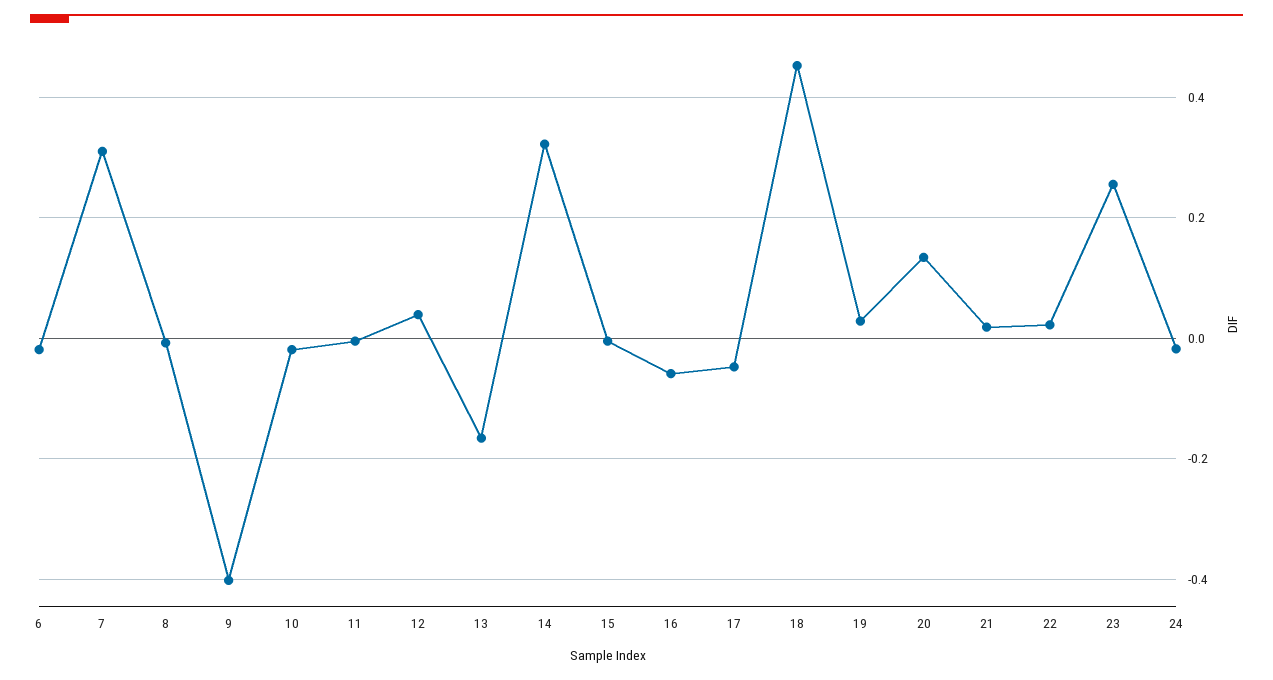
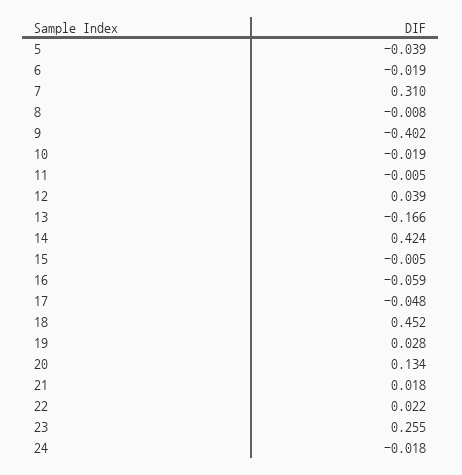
  {
    "6": -0.019,
    "7": 0.31,
    "8": -0.008,
    "9": -0.402,
    "10": -0.019,
    "11": -0.005,
    "12": 0.039,
    "13": -0.166,
-   "14": 0.32,
+   "14": 0.424,
    "15": -0.005,
    "16": -0.059,
    "17": -0.048,
    "18": 0.452,
    "19": 0.028,
    "20": 0.134,
    "21": 0.018,
    "22": 0.022,
    "23": 0.255,
-   "24": -0.018
+   "24": -0.018,
+   "5": -0.039
  }

